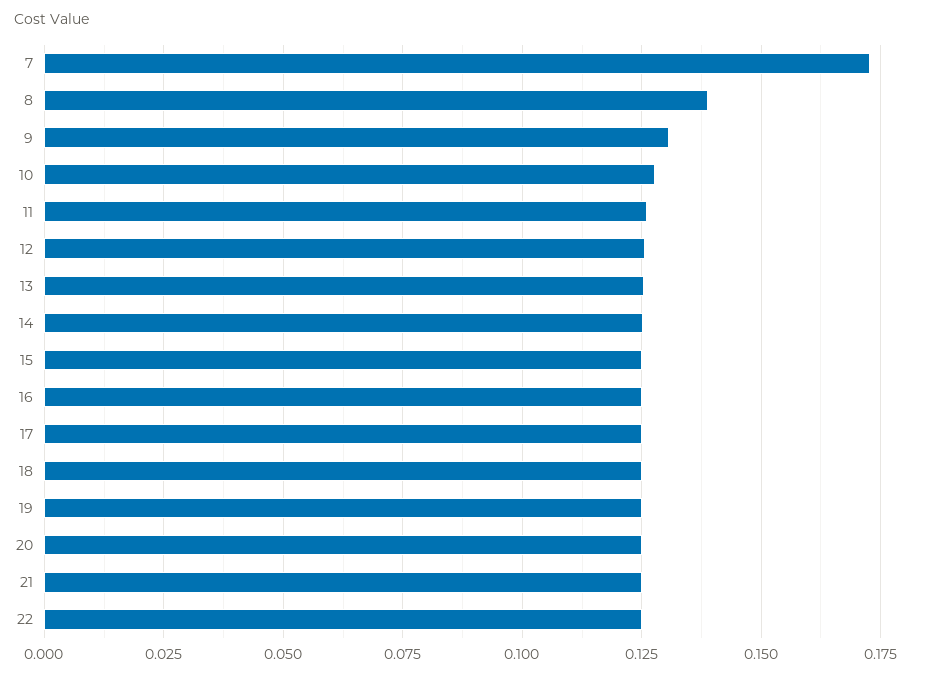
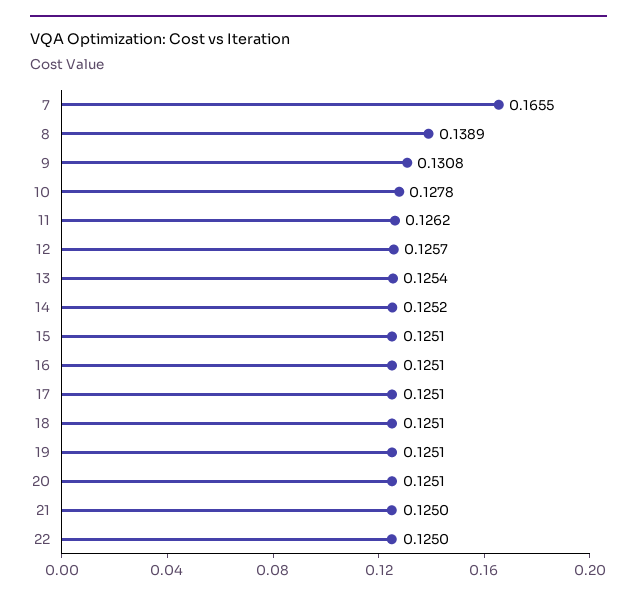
  {
-   "7": 0.1725,
+   "7": 0.1655,
    "8": 0.1389,
    "9": 0.1308,
    "10": 0.1278,
    "11": 0.1262,
    "12": 0.1257,
    "13": 0.1254,
    "14": 0.1252,
    "15": 0.1251,
    "16": 0.1251,
    "17": 0.1251,
    "18": 0.1251,
    "19": 0.1251,
    "20": 0.1251,
    "21": 0.125,
    "22": 0.125
  }

